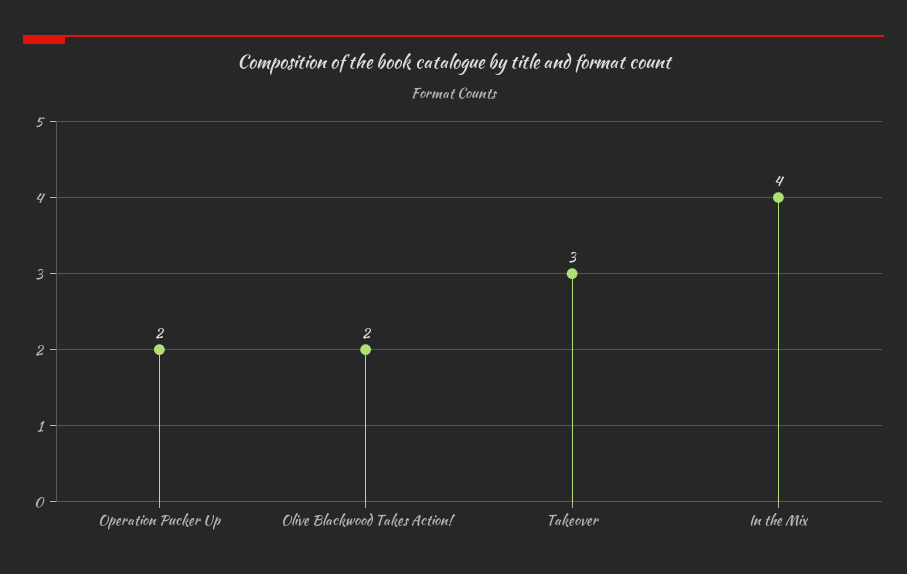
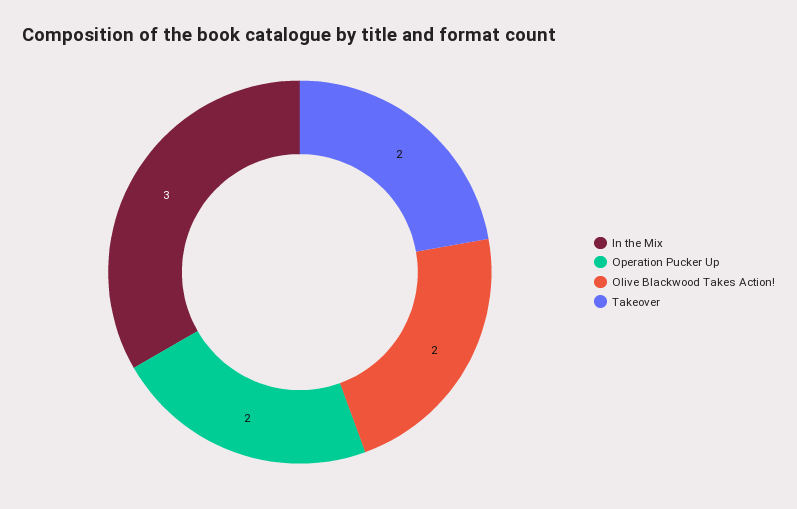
  {
    "Operation Pucker Up": 2,
    "Olive Blackwood Takes Action!": 2,
-   "Takeover": 3,
+   "Takeover": 2,
-   "In the Mix": 4
+   "In the Mix": 3
  }

